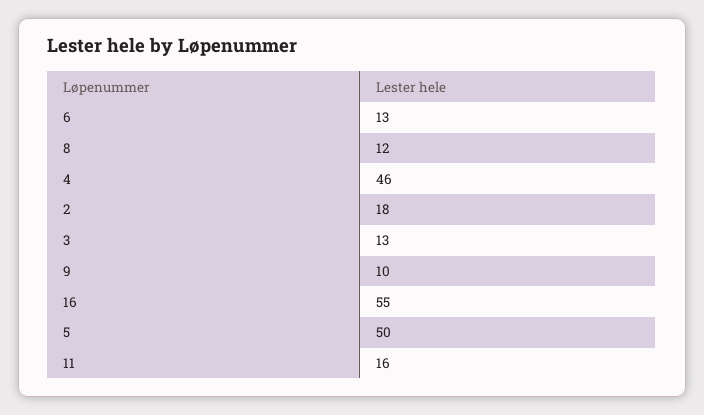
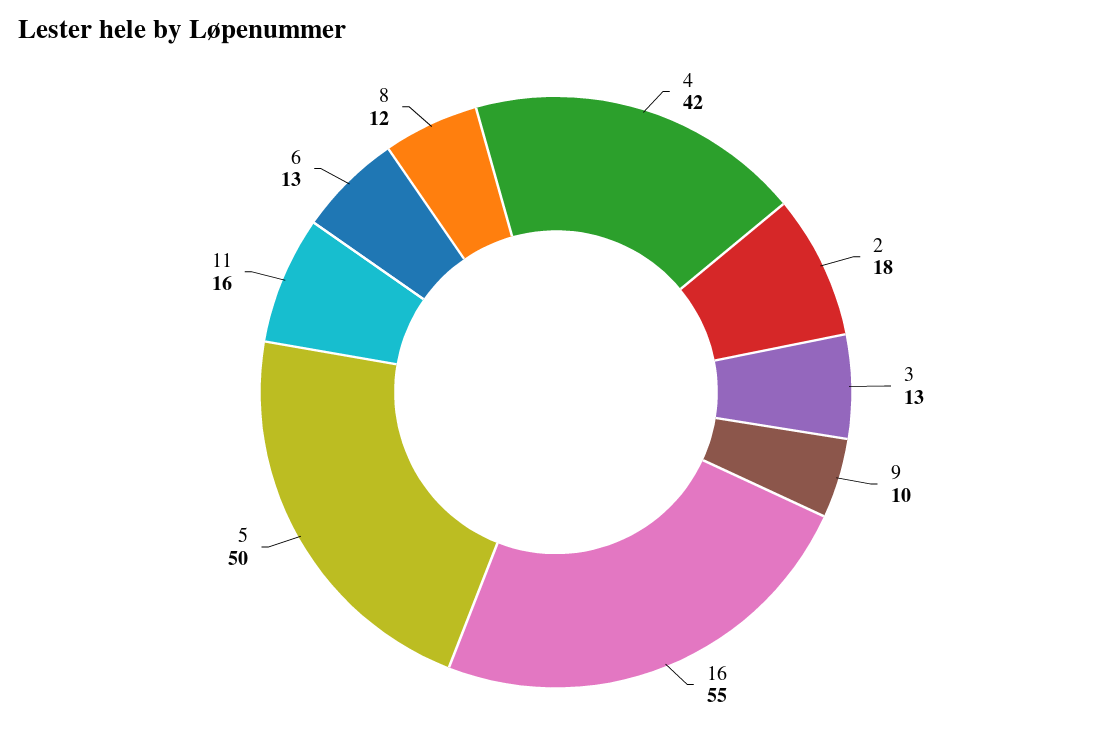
  {
    "6": 13,
    "8": 12,
-   "4": 46,
+   "4": 42,
    "2": 18,
    "3": 13,
    "9": 10,
    "16": 55,
    "5": 50,
    "11": 16
  }

